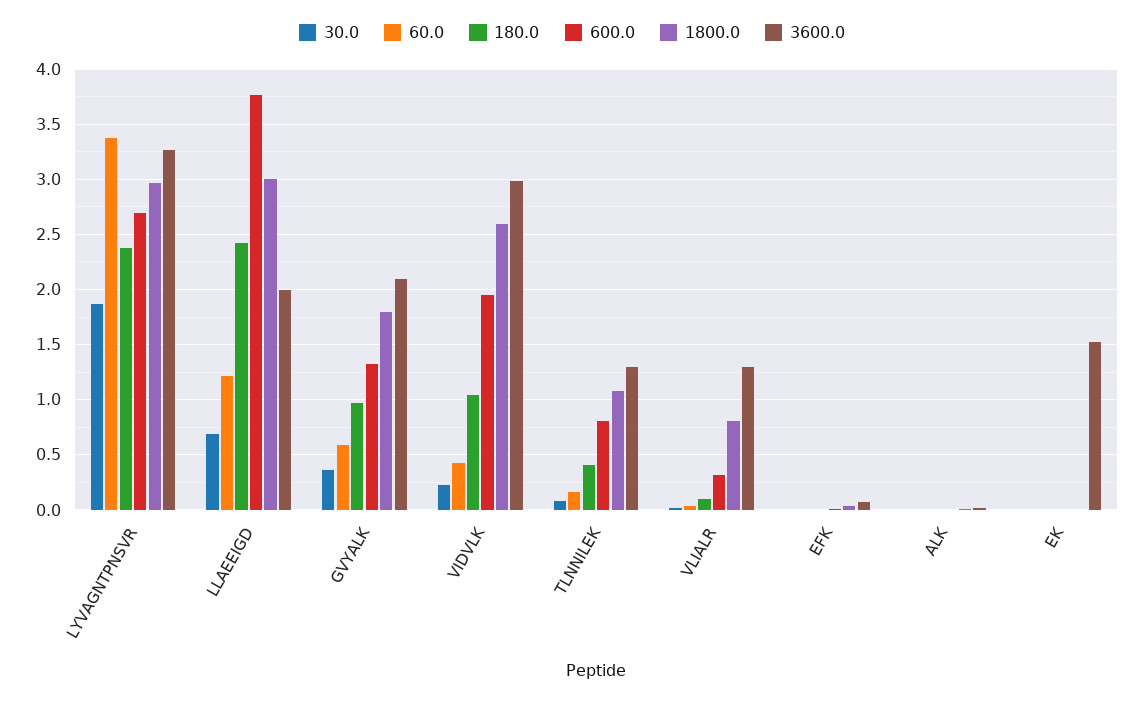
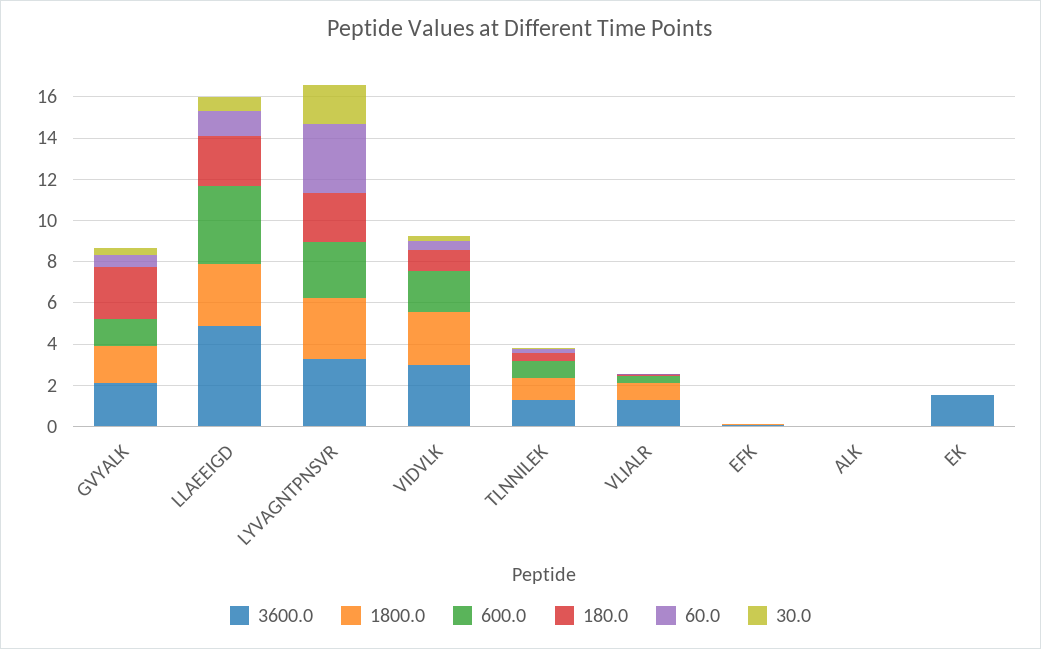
  {
    "30.0": {
      "LYVAGNTPNSVR": 1.9,
      "LLAEEIGD": 0.7,
      "GVYALK": 0.4,
      "VIDVLK": 0.2,
      "TLNNILEK": 0.1,
      "VLIALR": 0,
      "EFK": 0,
      "ALK": 0,
      "EK": 0
    },
    "60.0": {
      "LYVAGNTPNSVR": 3.4,
      "LLAEEIGD": 1.2,
      "GVYALK": 0.6,
      "VIDVLK": 0.4,
      "TLNNILEK": 0.2,
      "VLIALR": 0,
      "EFK": 0,
      "ALK": 0,
      "EK": 0
    },
    "180.0": {
      "LYVAGNTPNSVR": 2.4,
      "LLAEEIGD": 2.4,
-     "GVYALK": 1,
+     "GVYALK": 2.5,
      "VIDVLK": 1,
      "TLNNILEK": 0.4,
      "VLIALR": 0.1,
      "EFK": 0,
      "ALK": 0,
      "EK": 0
    },
    "600.0": {
      "LYVAGNTPNSVR": 2.7,
      "LLAEEIGD": 3.8,
      "GVYALK": 1.3,
      "VIDVLK": 2,
      "TLNNILEK": 0.8,
      "VLIALR": 0.3,
      "EFK": 0,
      "ALK": 0,
      "EK": 0
    },
    "1800.0": {
      "LYVAGNTPNSVR": 3,
      "LLAEEIGD": 3,
      "GVYALK": 1.8,
      "VIDVLK": 2.6,
      "TLNNILEK": 1.1,
      "VLIALR": 0.8,
      "EFK": 0,
      "ALK": 0,
      "EK": 0
    },
    "3600.0": {
      "LYVAGNTPNSVR": 3.3,
-     "LLAEEIGD": 2,
+     "LLAEEIGD": 5,
      "GVYALK": 2.1,
      "VIDVLK": 3,
      "TLNNILEK": 1.3,
      "VLIALR": 1.3,
      "EFK": 0.1,
      "ALK": 0,
      "EK": 1.5
    }
  }

